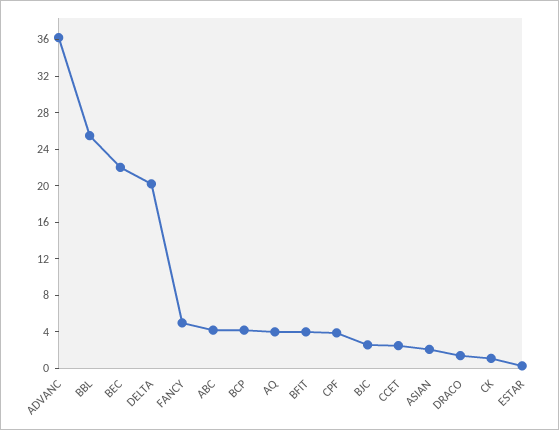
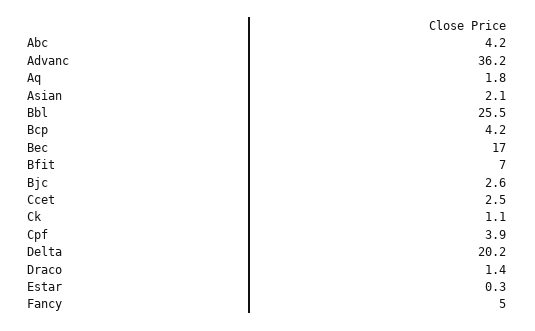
  {
    "ADVANC": 36.2,
    "BBL": 25.5,
-   "BEC": 22,
+   "BEC": 17,
    "DELTA": 20.2,
    "FANCY": 5,
    "ABC": 4.2,
    "BCP": 4.2,
-   "AQ": 4,
+   "AQ": 1.8,
-   "BFIT": 4,
+   "BFIT": 7,
    "CPF": 3.9,
    "BJC": 2.6,
    "CCET": 2.5,
    "ASIAN": 2.1,
    "DRACO": 1.4,
    "CK": 1.1,
    "ESTAR": 0.3
  }

